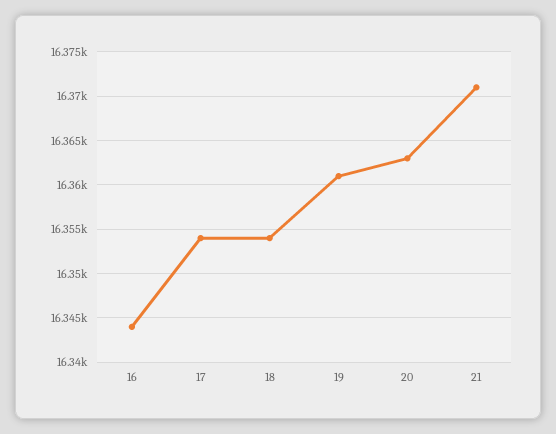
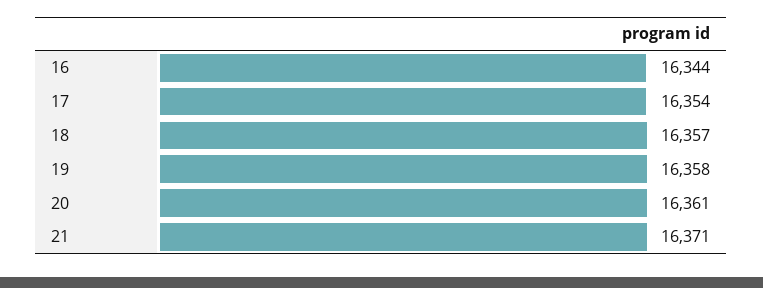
  {
    "16": 16344,
    "17": 16354,
-   "18": 16354,
+   "18": 16357,
-   "19": 16361,
+   "19": 16358,
-   "20": 16363,
+   "20": 16361,
    "21": 16371
  }

